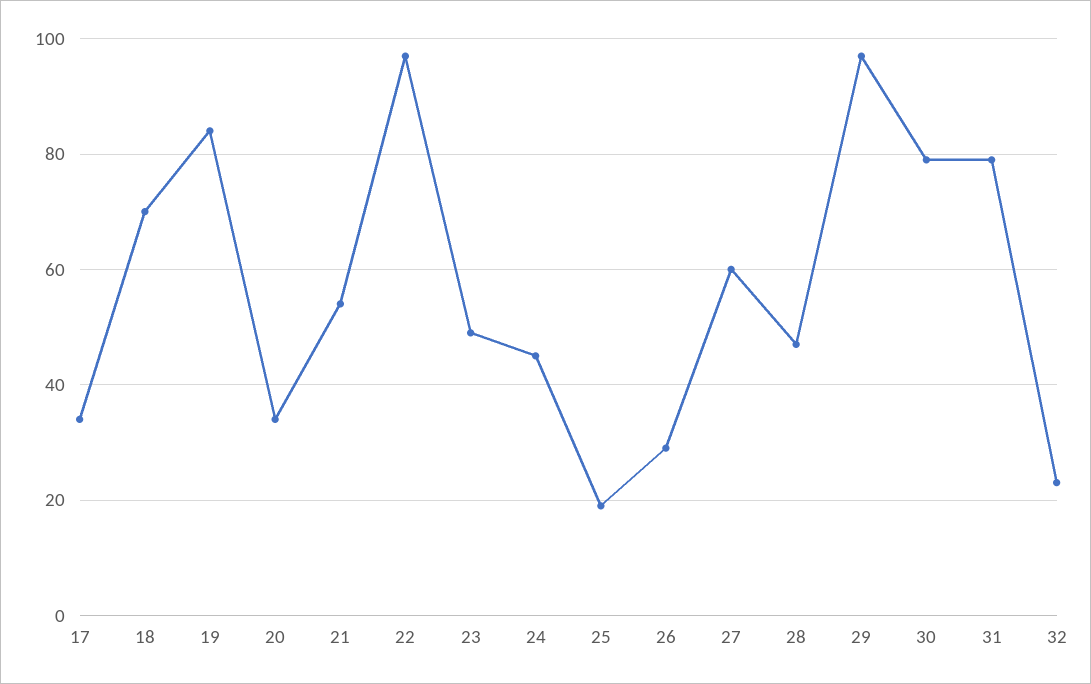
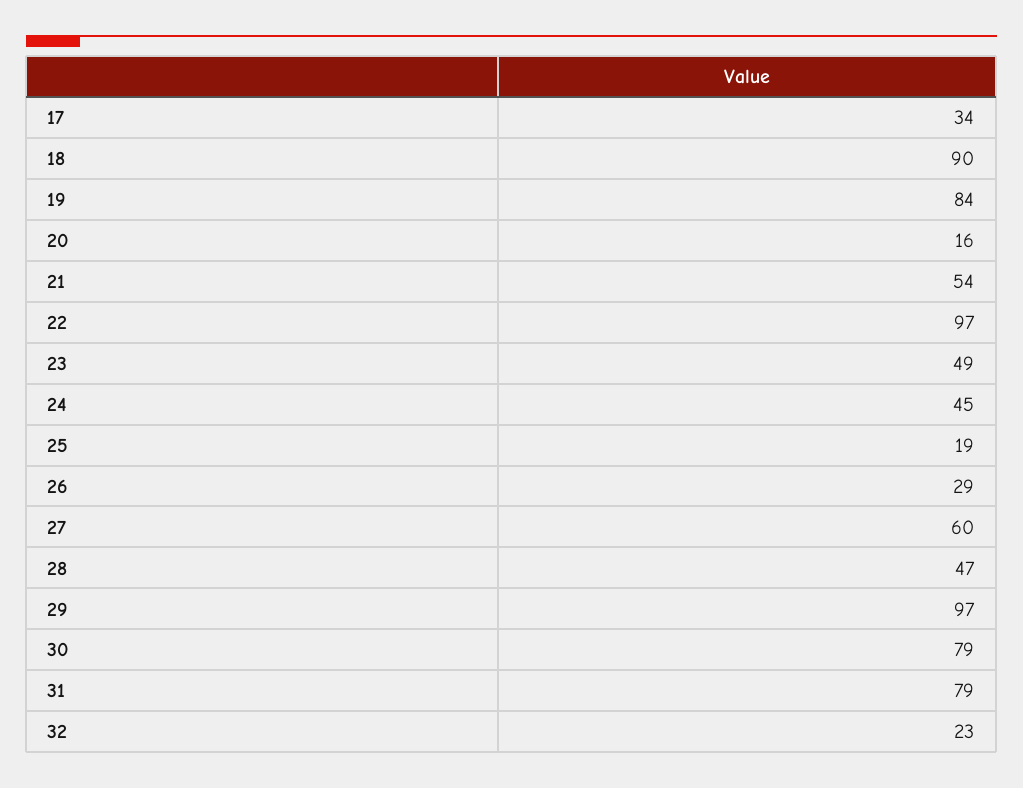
  {
    "17": 34,
-   "18": 70,
+   "18": 90,
    "19": 84,
-   "20": 35,
+   "20": 16,
    "21": 54,
    "22": 97,
    "23": 49,
    "24": 45,
    "25": 19,
    "26": 29,
    "27": 60,
    "28": 47,
    "29": 97,
    "30": 79,
    "31": 79,
    "32": 23
  }

